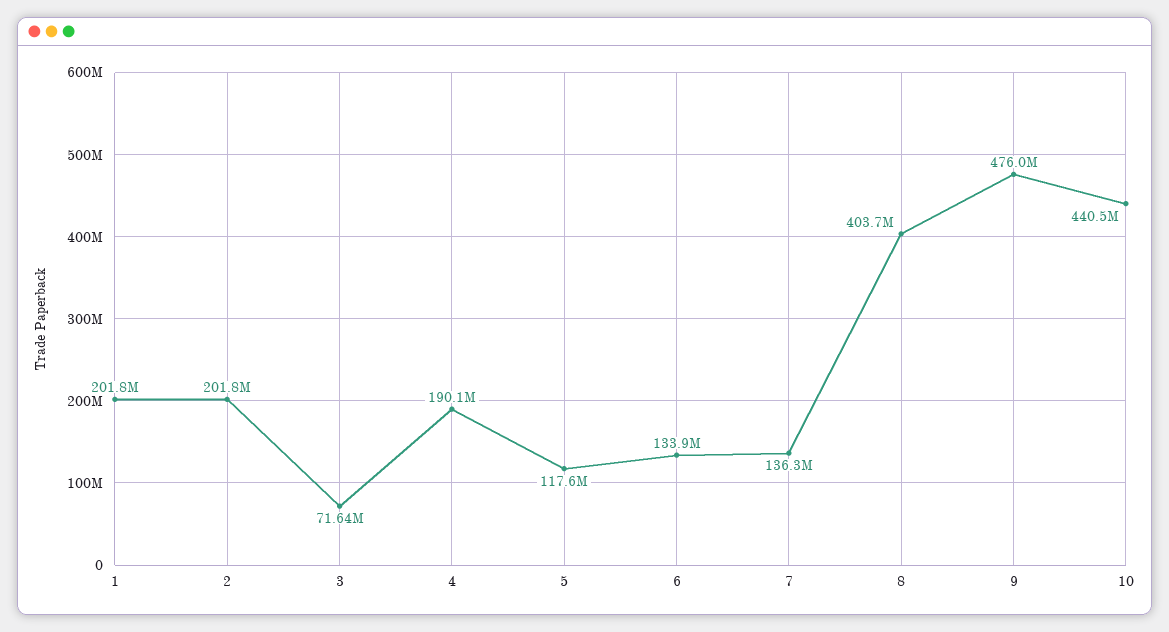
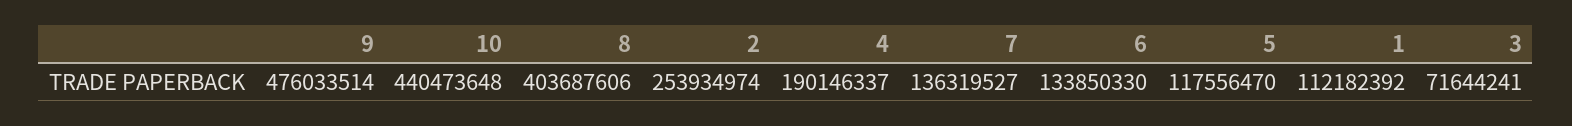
  {
-   "1": 201800000,
+   "1": 112182392,
-   "2": 201800000,
+   "2": 253934974,
    "3": 71644241,
    "4": 190146337,
    "5": 117556470,
    "6": 133850330,
    "7": 136319527,
    "8": 403687606,
    "9": 476033514,
    "10": 440473648
  }

